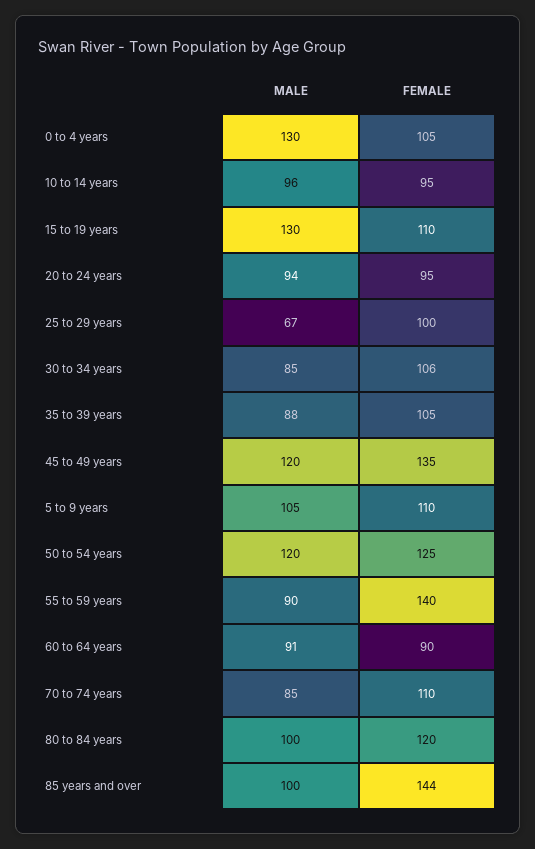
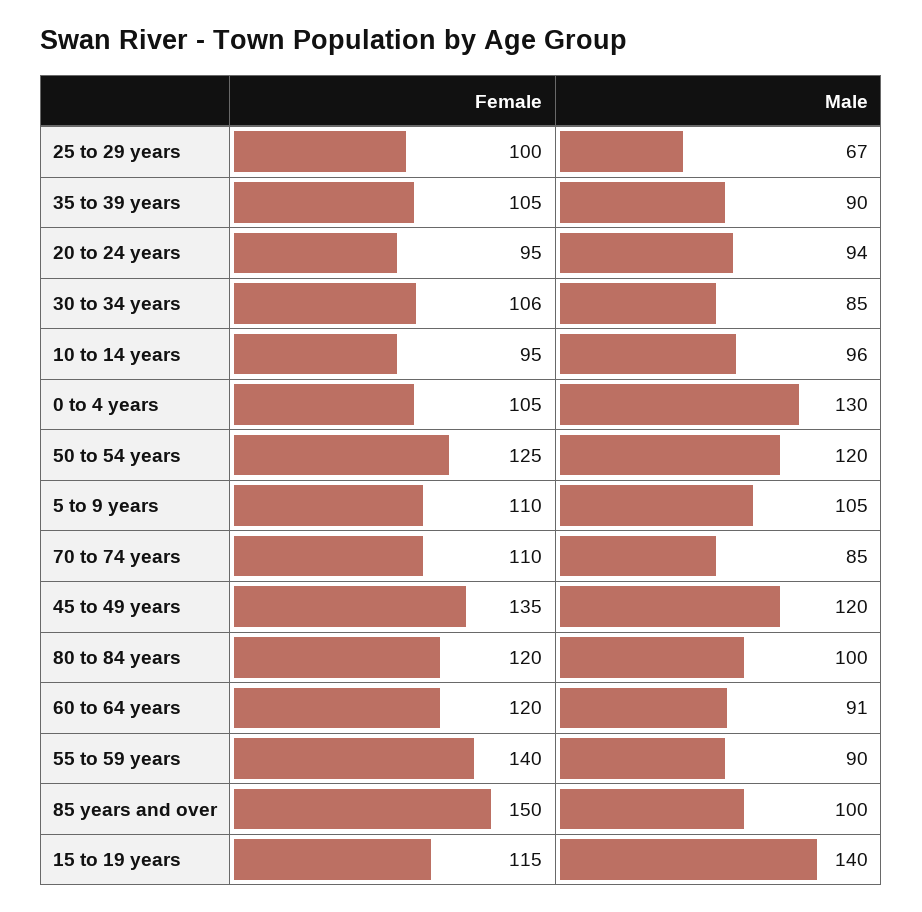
  {
    "MALE": {
      "0 to 4 years": 130,
      "10 to 14 years": 96,
-     "15 to 19 years": 130,
+     "15 to 19 years": 140,
      "20 to 24 years": 94,
      "25 to 29 years": 67,
      "30 to 34 years": 85,
-     "35 to 39 years": 88,
+     "35 to 39 years": 90,
      "45 to 49 years": 120,
      "5 to 9 years": 105,
      "50 to 54 years": 120,
      "55 to 59 years": 90,
      "60 to 64 years": 91,
      "70 to 74 years": 85,
      "80 to 84 years": 100,
      "85 years and over": 100
    },
    "FEMALE": {
      "0 to 4 years": 105,
      "10 to 14 years": 95,
-     "15 to 19 years": 110,
+     "15 to 19 years": 115,
      "20 to 24 years": 95,
      "25 to 29 years": 100,
      "30 to 34 years": 106,
      "35 to 39 years": 105,
      "45 to 49 years": 135,
      "5 to 9 years": 110,
      "50 to 54 years": 125,
      "55 to 59 years": 140,
-     "60 to 64 years": 90,
+     "60 to 64 years": 120,
      "70 to 74 years": 110,
      "80 to 84 years": 120,
-     "85 years and over": 144
+     "85 years and over": 150
    }
  }

